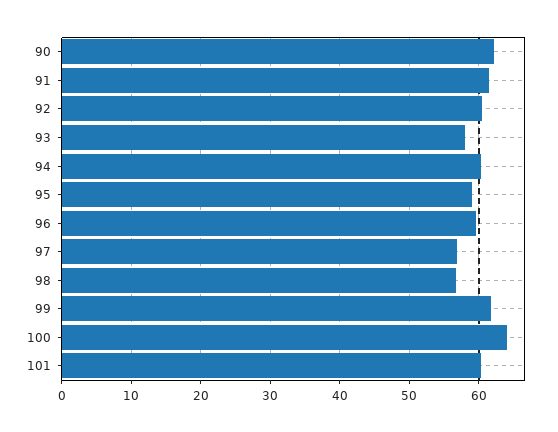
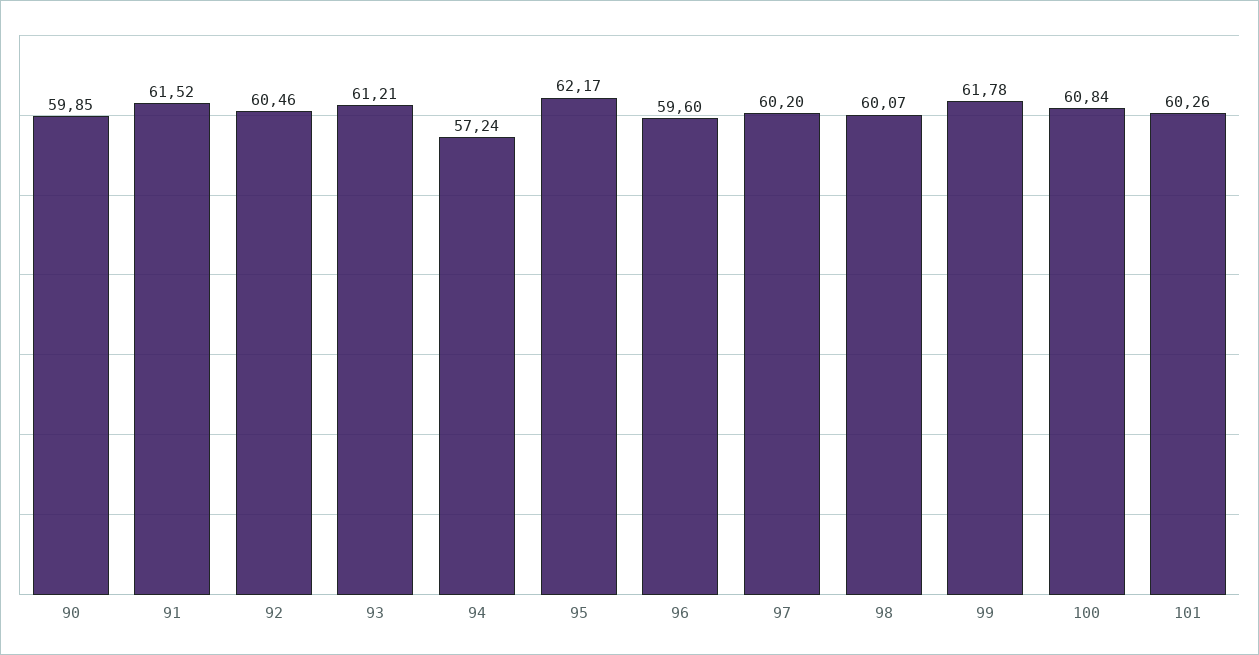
  {
-   "90": 62,
+   "90": 59.85,
    "91": 61.52,
    "92": 60.46,
-   "93": 58,
+   "93": 61.21,
-   "94": 60,
+   "94": 57.24,
-   "95": 59,
+   "95": 62.17,
    "96": 59.6,
-   "97": 57,
+   "97": 60.2,
-   "98": 57,
+   "98": 60.07,
    "99": 61.78,
-   "100": 64,
+   "100": 60.84,
    "101": 60.26
  }

